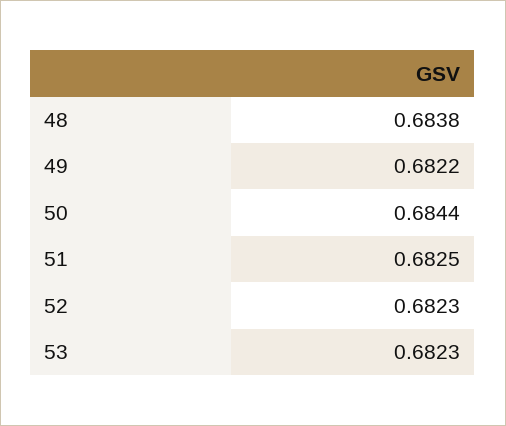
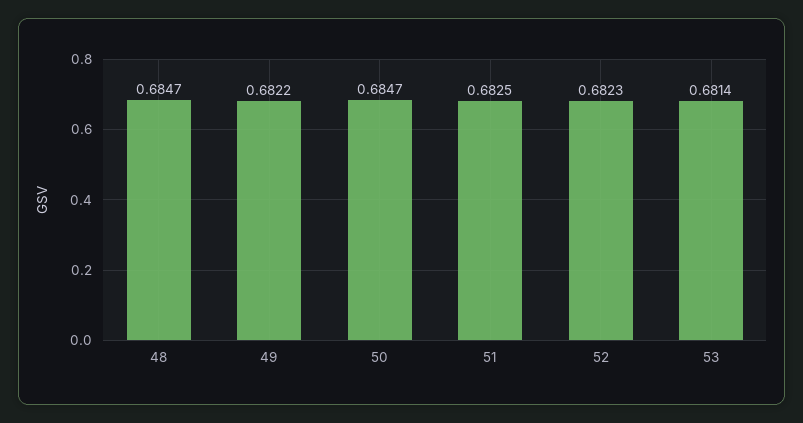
  {
-   "48": 0.6838,
+   "48": 0.6847,
    "49": 0.6822,
-   "50": 0.6844,
+   "50": 0.6847,
    "51": 0.6825,
    "52": 0.6823,
-   "53": 0.6823
+   "53": 0.6814
  }

